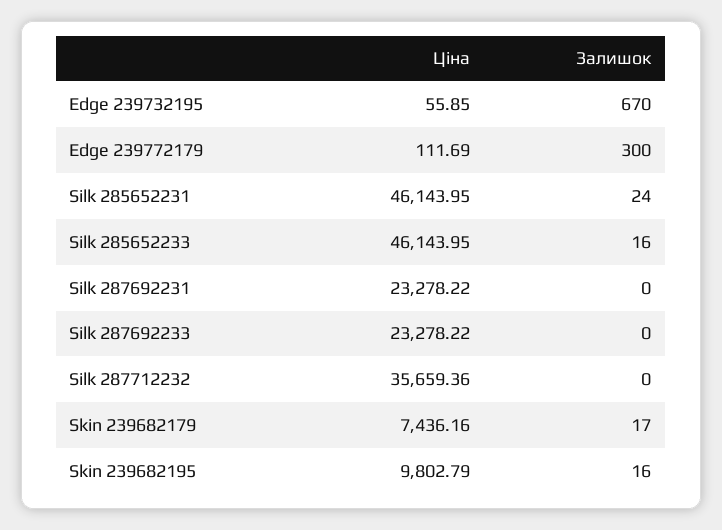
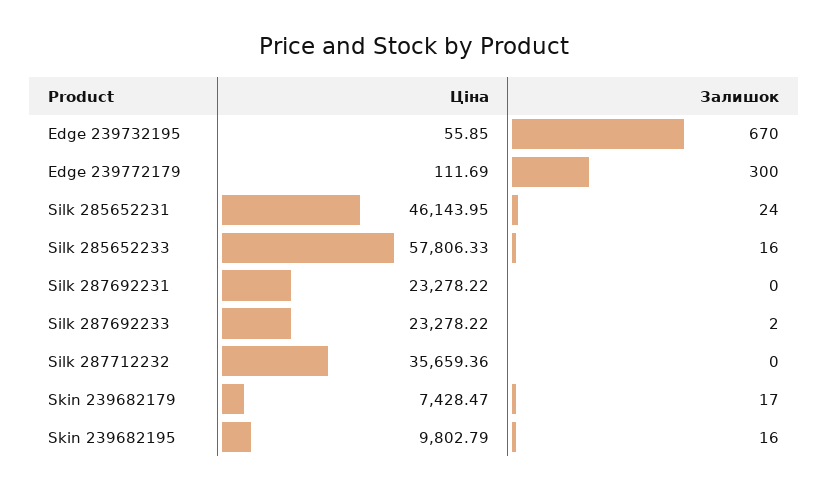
  {
    "Ціна": {
      "Edge 239732195": 55.85,
      "Edge 239772179": 111.69,
      "Silk 285652231": 46143.95,
-     "Silk 285652233": 46143.95,
+     "Silk 285652233": 57806.33,
      "Silk 287692231": 23278.22,
      "Silk 287692233": 23278.22,
      "Silk 287712232": 35659.36,
-     "Skin 239682179": 7436.16,
+     "Skin 239682179": 7428.47,
      "Skin 239682195": 9802.79
    },
    "Залишок": {
      "Edge 239732195": 670,
      "Edge 239772179": 300,
      "Silk 285652231": 24,
      "Silk 285652233": 16,
      "Silk 287692231": 0,
-     "Silk 287692233": 0,
+     "Silk 287692233": 2,
      "Silk 287712232": 0,
      "Skin 239682179": 17,
      "Skin 239682195": 16
    }
  }

